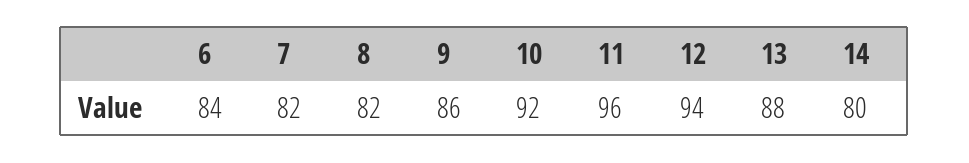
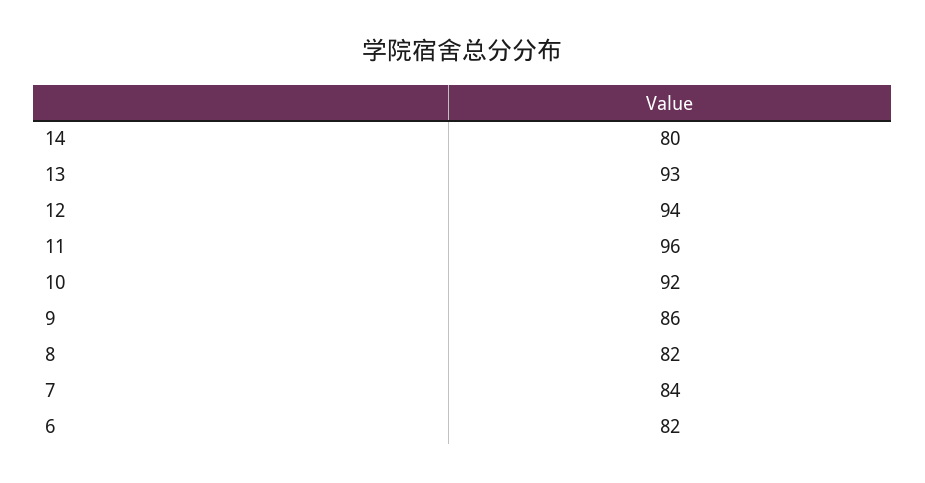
  {
-   "6": 84,
+   "6": 82,
-   "7": 82,
+   "7": 84,
    "8": 82,
    "9": 86,
    "10": 92,
    "11": 96,
    "12": 94,
-   "13": 88,
+   "13": 93,
    "14": 80
  }

